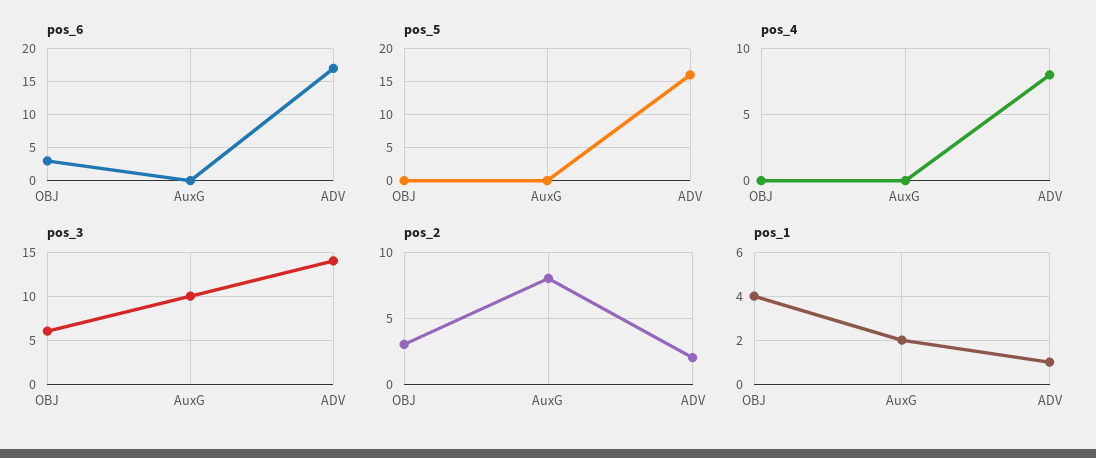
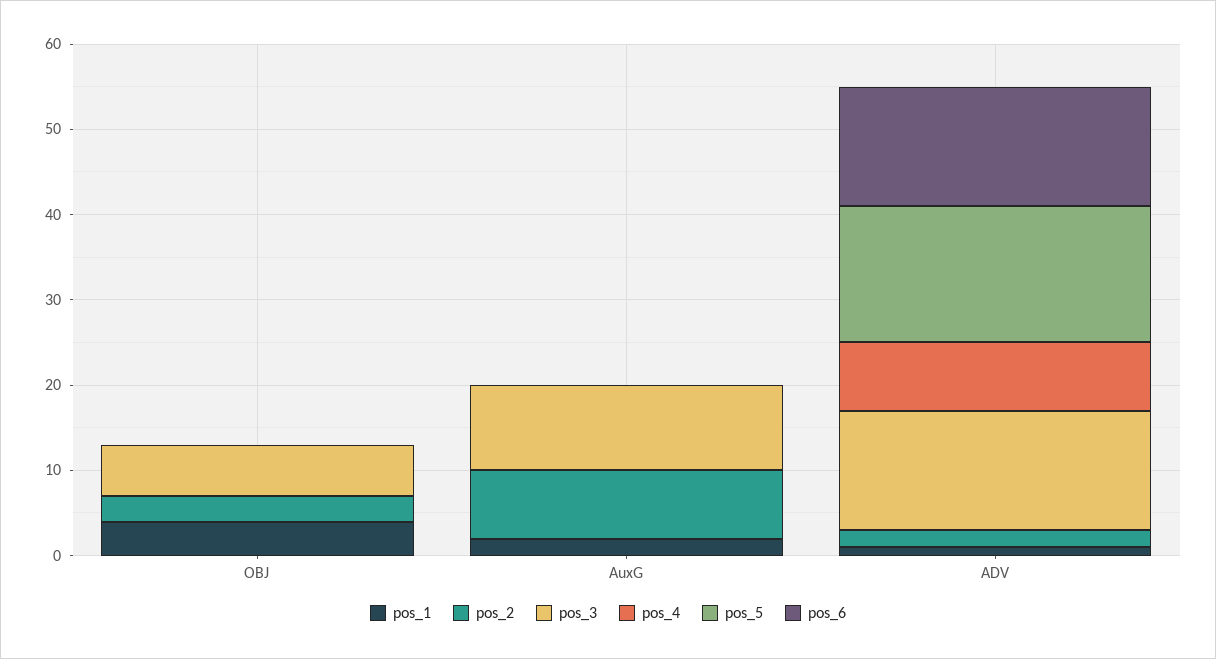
  {
    "pos_6": {
-     "OBJ": 3,
+     "OBJ": 0,
      "AuxG": 0,
-     "ADV": 17
+     "ADV": 14
    },
    "pos_5": {
      "OBJ": 0,
      "AuxG": 0,
      "ADV": 16
    },
    "pos_4": {
      "OBJ": 0,
      "AuxG": 0,
      "ADV": 8
    },
    "pos_3": {
      "OBJ": 6,
      "AuxG": 10,
      "ADV": 14
    },
    "pos_2": {
      "OBJ": 3,
      "AuxG": 8,
      "ADV": 2
    },
    "pos_1": {
      "OBJ": 4,
      "AuxG": 2,
      "ADV": 1
    }
  }

